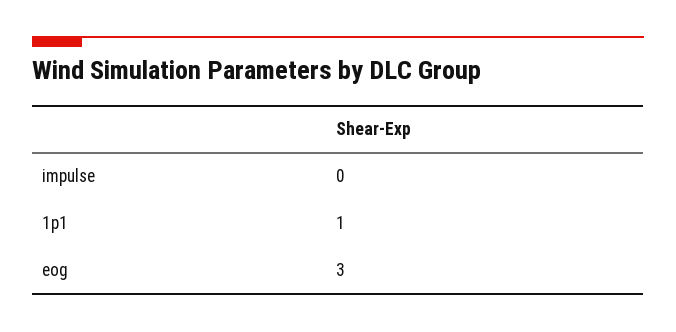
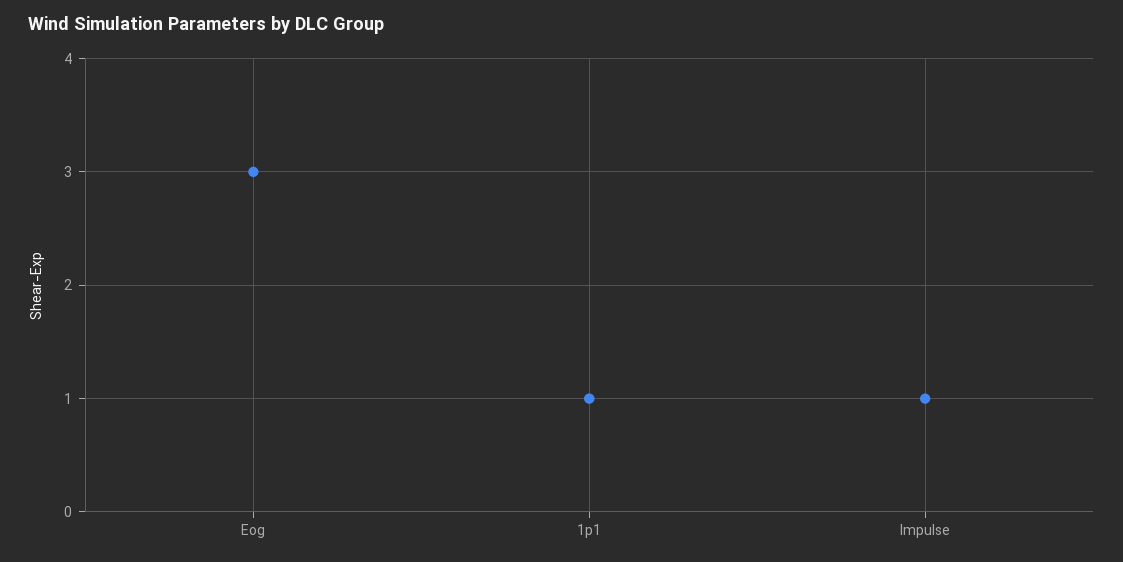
  {
-   "impulse": 0,
+   "impulse": 1,
    "1p1": 1,
    "eog": 3
  }

